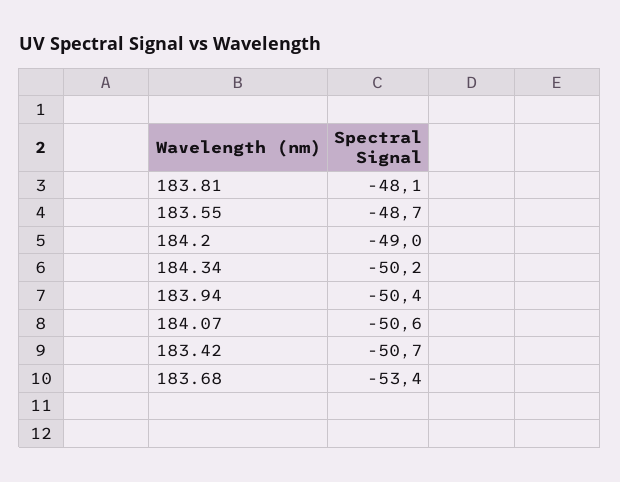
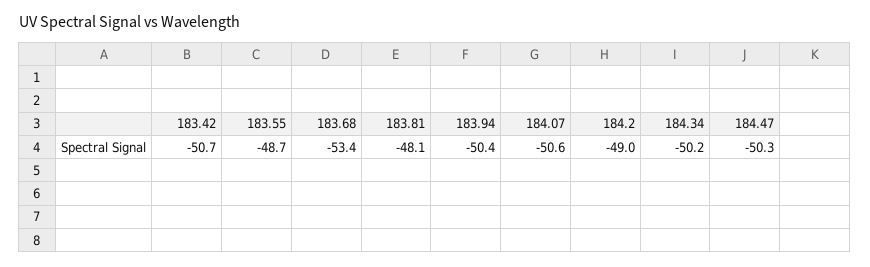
  {
    "183.81": -48.1,
    "183.55": -48.7,
    "184.2": -49,
    "184.34": -50.2,
    "183.94": -50.4,
    "184.07": -50.6,
    "183.42": -50.7,
-   "183.68": -53.4
+   "183.68": -53.4,
+   "184.47": -50.3
  }

